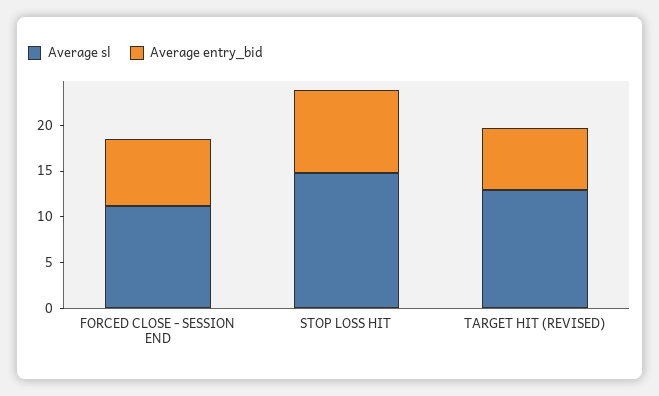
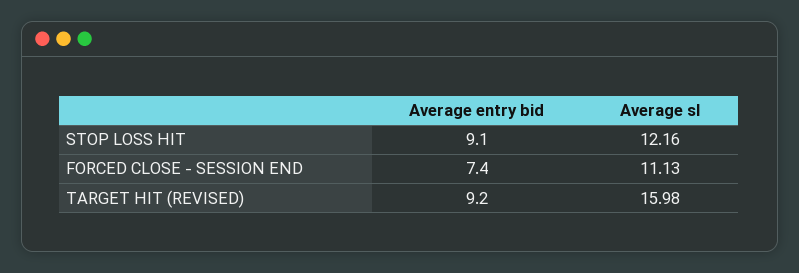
  {
    "Average sl": {
      "FORCED CLOSE - SESSION END": 11.13,
-     "STOP LOSS HIT": 15,
+     "STOP LOSS HIT": 12.16,
-     "TARGET HIT (REVISED)": 13
+     "TARGET HIT (REVISED)": 15.98
    },
    "Average entry_bid": {
      "FORCED CLOSE - SESSION END": 7.4,
      "STOP LOSS HIT": 9.1,
-     "TARGET HIT (REVISED)": 7
+     "TARGET HIT (REVISED)": 9.2
    }
  }

